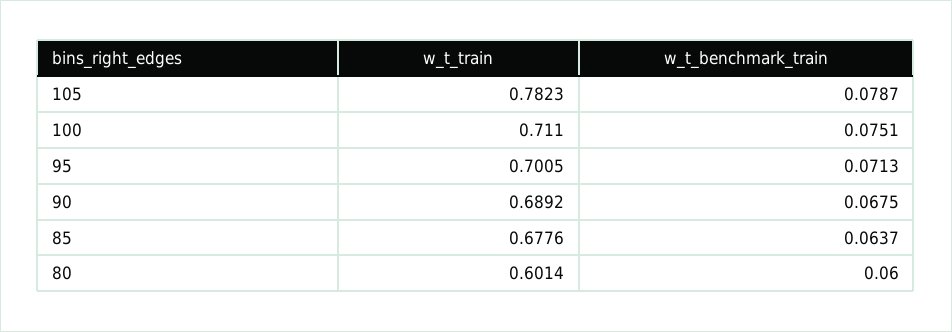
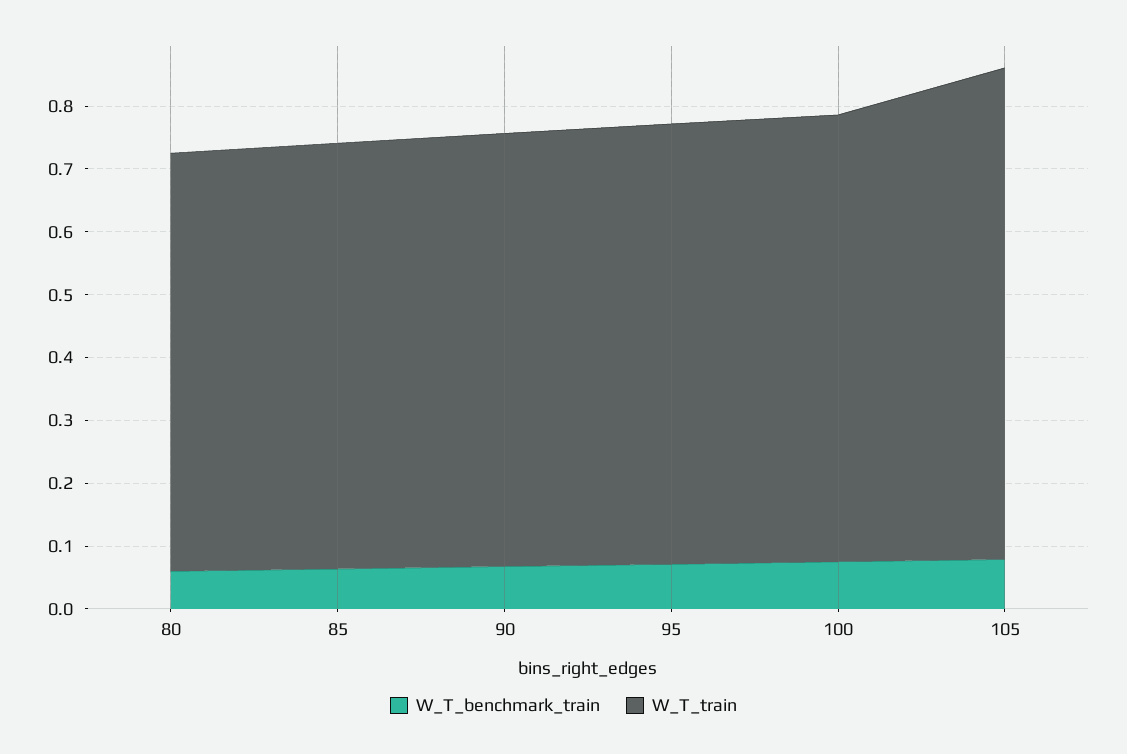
  {
    "w_t_train": {
      "105": 0.7823,
      "100": 0.711,
      "95": 0.7005,
      "90": 0.6892,
      "85": 0.6776,
-     "80": 0.6014
+     "80": 0.66
    },
    "w_t_benchmark_train": {
      "105": 0.0787,
      "100": 0.0751,
      "95": 0.0713,
      "90": 0.0675,
      "85": 0.0637,
      "80": 0.06
    }
  }

